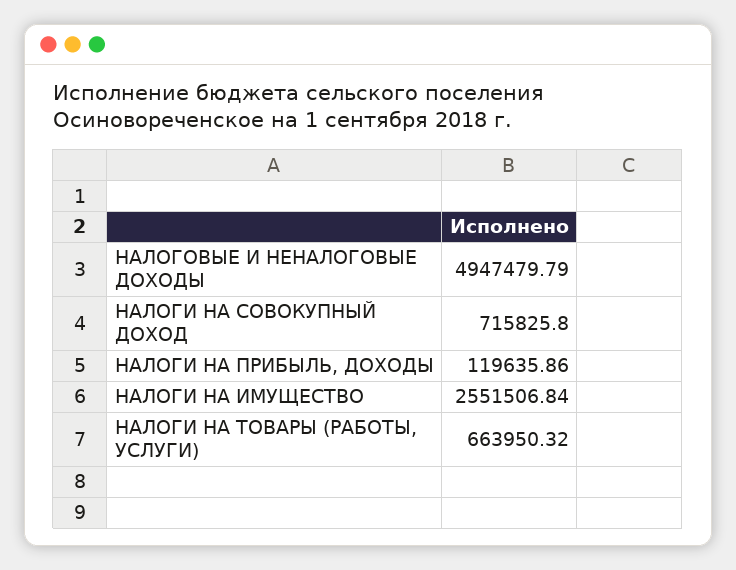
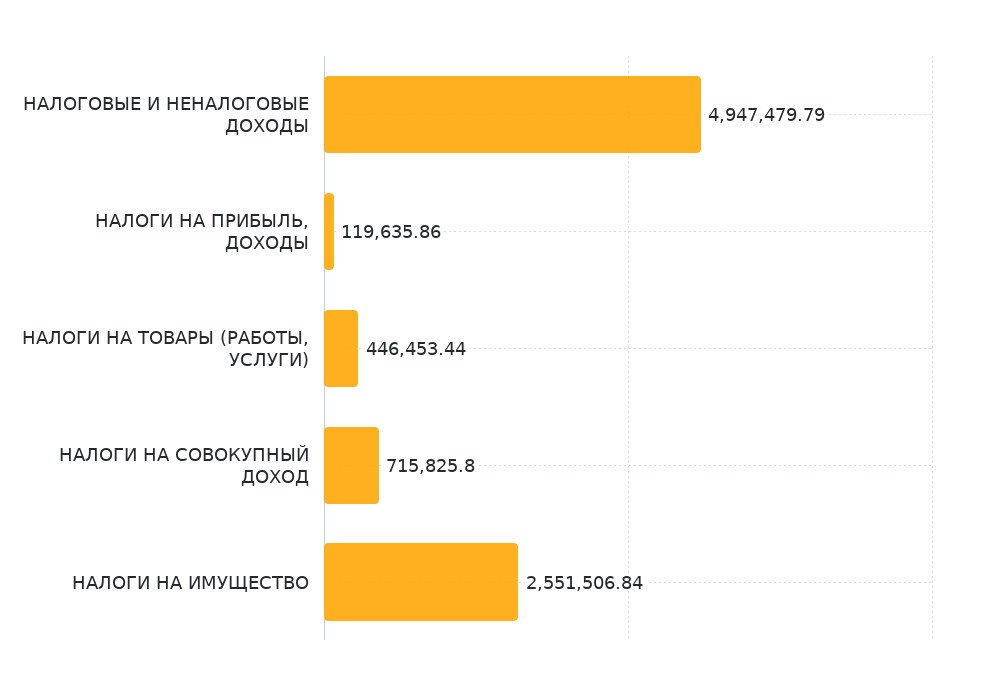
  {
    "НАЛОГОВЫЕ И НЕНАЛОГОВЫЕ ДОХОДЫ": 4947479.79,
    "НАЛОГИ НА СОВОКУПНЫЙ ДОХОД": 715825.8,
    "НАЛОГИ НА ПРИБЫЛЬ, ДОХОДЫ": 119635.86,
    "НАЛОГИ НА ИМУЩЕСТВО": 2551506.84,
-   "НАЛОГИ НА ТОВАРЫ (РАБОТЫ, УСЛУГИ)": 663950.32
+   "НАЛОГИ НА ТОВАРЫ (РАБОТЫ, УСЛУГИ)": 446453.44
  }

